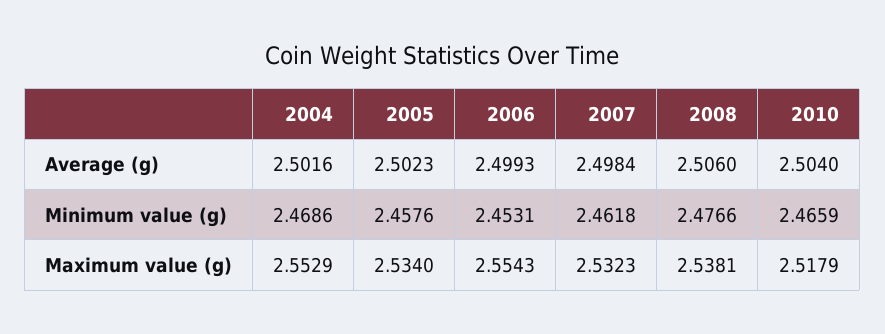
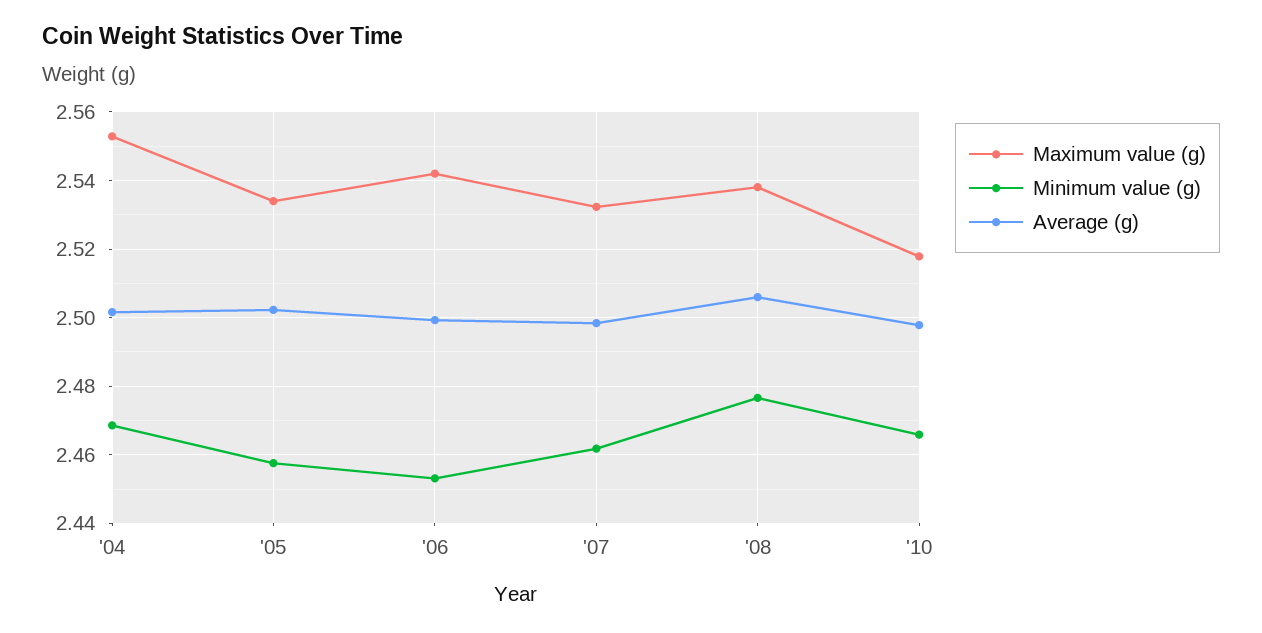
  {
    "Average (g)": {
      "2004": 2.5016,
      "2005": 2.5023,
      "2006": 2.4993,
      "2007": 2.4984,
      "2008": 2.506,
-     "2010": 2.504
+     "2010": 2.498
    },
    "Minimum value (g)": {
      "2004": 2.4686,
      "2005": 2.4576,
      "2006": 2.4531,
      "2007": 2.4618,
      "2008": 2.4766,
      "2010": 2.4659
    },
    "Maximum value (g)": {
      "2004": 2.5529,
      "2005": 2.534,
-     "2006": 2.5543,
+     "2006": 2.542,
      "2007": 2.5323,
      "2008": 2.5381,
      "2010": 2.5179
    }
  }

